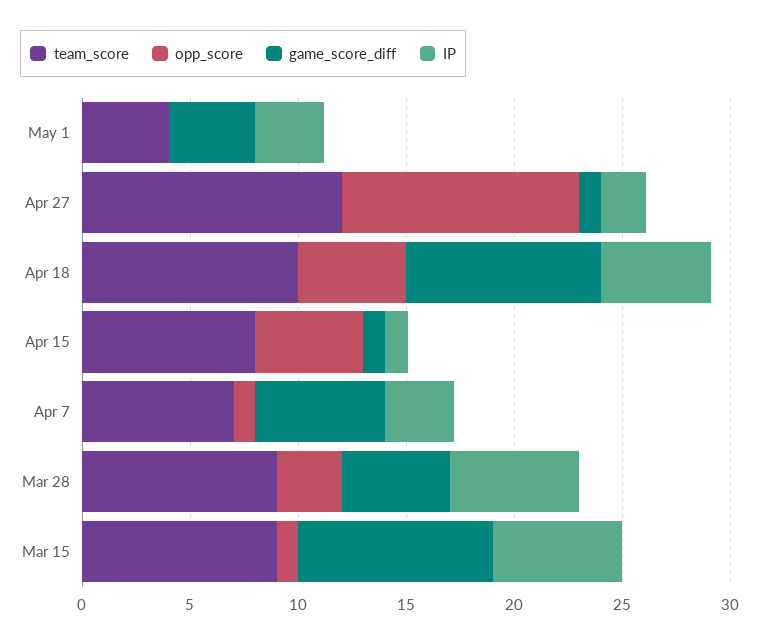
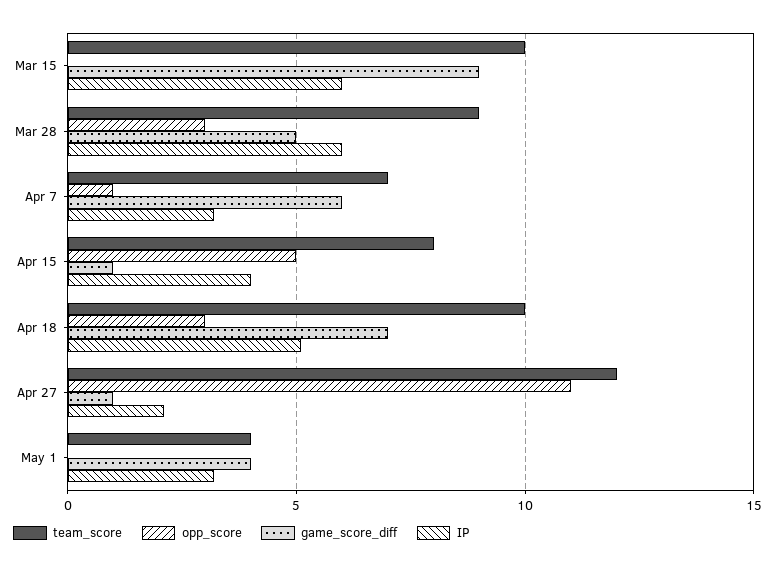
  {
    "team_score": {
      "May 1": 4,
      "Apr 27": 12,
      "Apr 18": 10,
      "Apr 15": 8,
      "Apr 7": 7,
      "Mar 28": 9,
-     "Mar 15": 9
+     "Mar 15": 10
    },
    "opp_score": {
      "May 1": 0,
      "Apr 27": 11,
-     "Apr 18": 5,
+     "Apr 18": 3,
      "Apr 15": 5,
      "Apr 7": 1,
      "Mar 28": 3,
-     "Mar 15": 1
+     "Mar 15": 0
    },
    "game_score_diff": {
      "May 1": 4,
      "Apr 27": 1,
-     "Apr 18": 9,
+     "Apr 18": 7,
      "Apr 15": 1,
      "Apr 7": 6,
      "Mar 28": 5,
      "Mar 15": 9
    },
    "IP": {
      "May 1": 3,
      "Apr 27": 2,
      "Apr 18": 5,
-     "Apr 15": 1,
+     "Apr 15": 4,
      "Apr 7": 3,
      "Mar 28": 6,
      "Mar 15": 6
    }
  }

